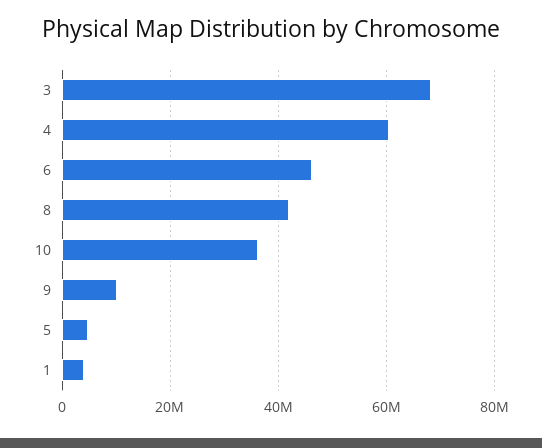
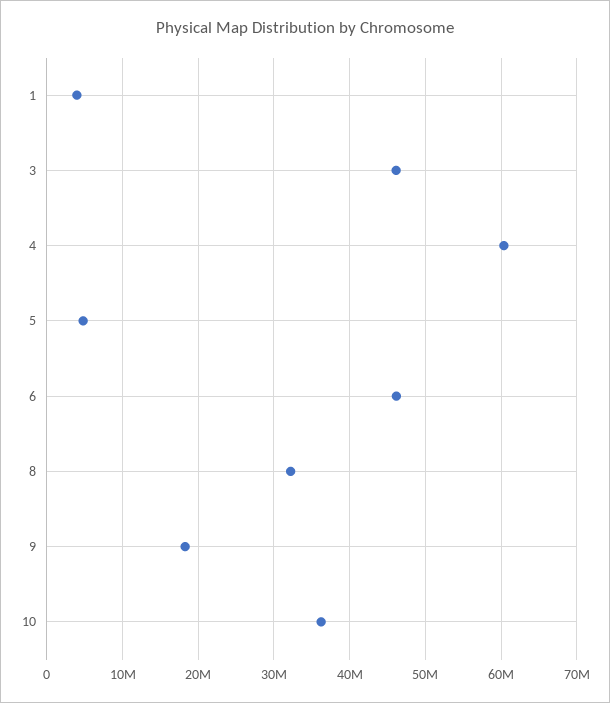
  {
-   "3": 68000000,
+   "3": 46000000,
    "4": 60000000,
    "6": 46000000,
-   "8": 42000000,
+   "8": 32000000,
    "10": 36000000,
-   "9": 10000000,
+   "9": 18000000,
    "5": 5000000,
    "1": 4000000
  }

